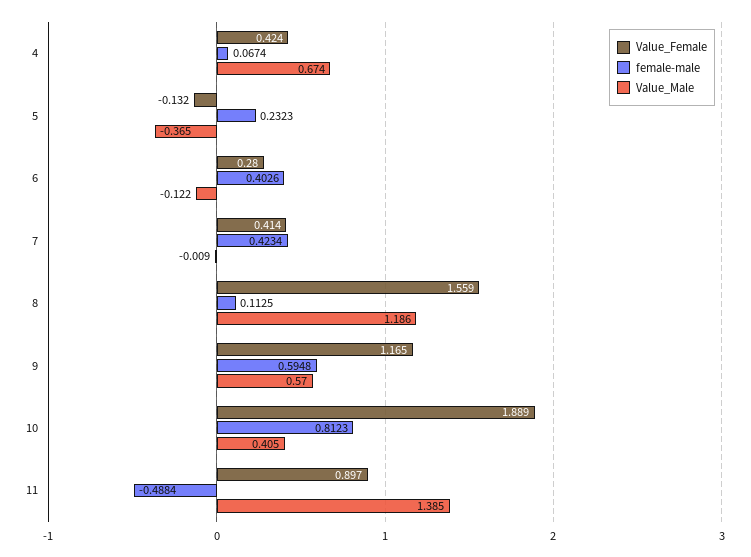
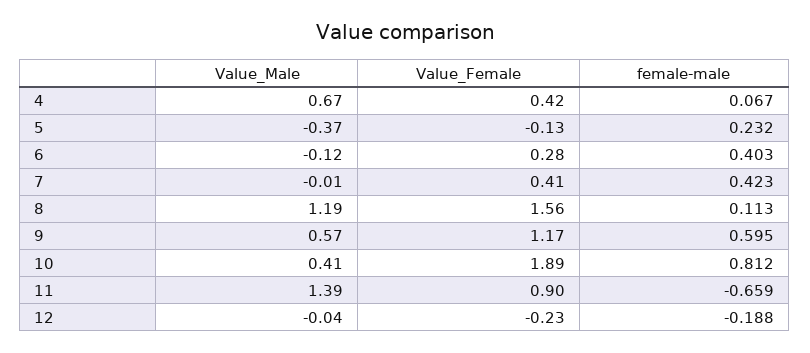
  {
    "Value_Female": {
      "4": 0.424,
      "5": -0.132,
      "6": 0.28,
      "7": 0.414,
      "8": 1.559,
      "9": 1.165,
      "10": 1.889,
-     "11": 0.897
+     "11": 0.897,
+     "12": -0.23
    },
    "female-male": {
      "4": 0.0674,
      "5": 0.2323,
      "6": 0.4026,
      "7": 0.4234,
      "8": 0.1125,
      "9": 0.5948,
      "10": 0.8123,
-     "11": -0.4884
+     "11": -0.659,
+     "12": -0.188
    },
    "Value_Male": {
      "4": 0.674,
      "5": -0.365,
      "6": -0.122,
      "7": -0.009,
      "8": 1.186,
      "9": 0.57,
      "10": 0.405,
-     "11": 1.385
+     "11": 1.385,
+     "12": -0.04
    }
  }

